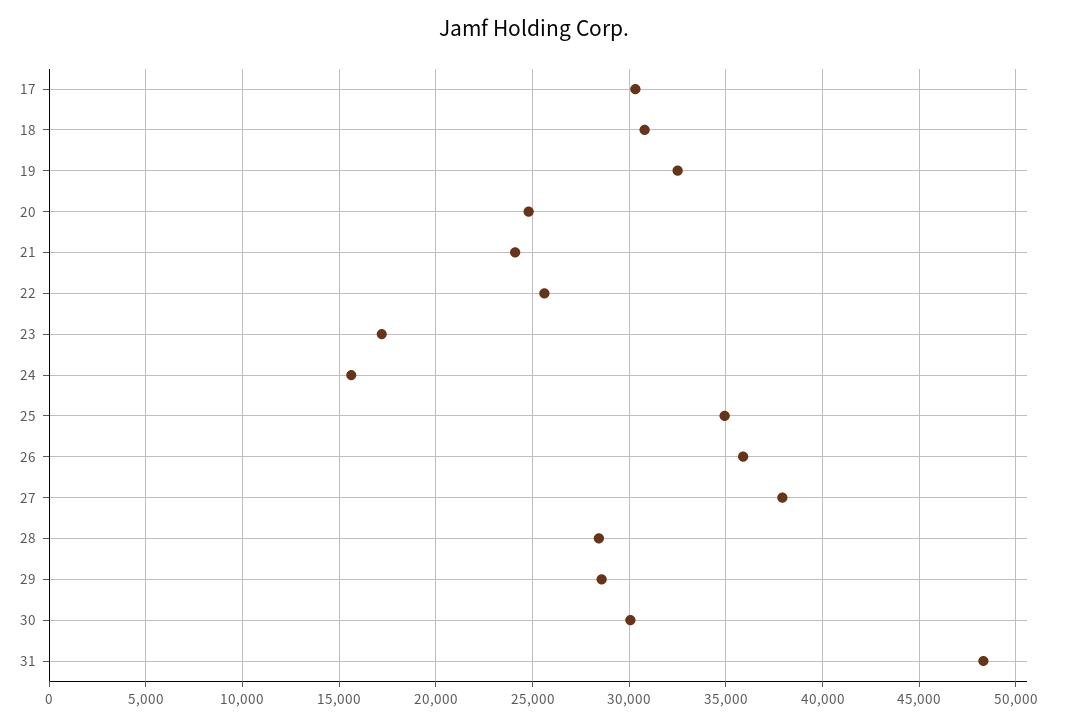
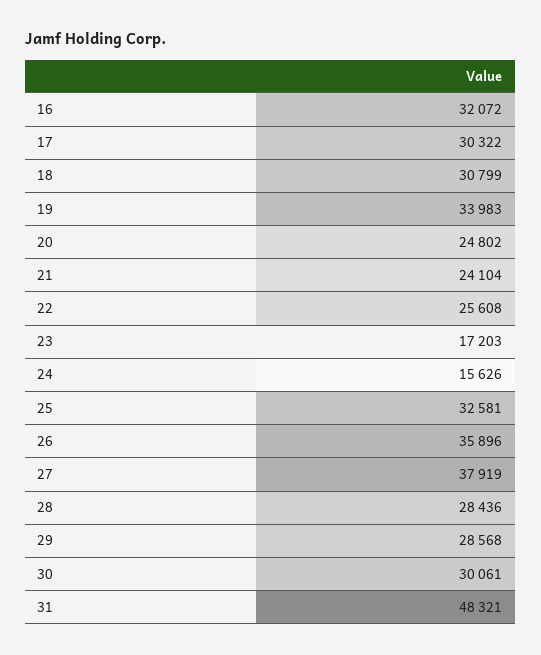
  {
    "17": 30322,
    "18": 30799,
-   "19": 32500,
+   "19": 33983,
    "20": 24802,
    "21": 24104,
    "22": 25608,
    "23": 17203,
    "24": 15626,
-   "25": 35000,
+   "25": 32581,
    "26": 35896,
    "27": 37919,
    "28": 28436,
    "29": 28568,
    "30": 30061,
-   "31": 48321
+   "31": 48321,
+   "16": 32072
  }

